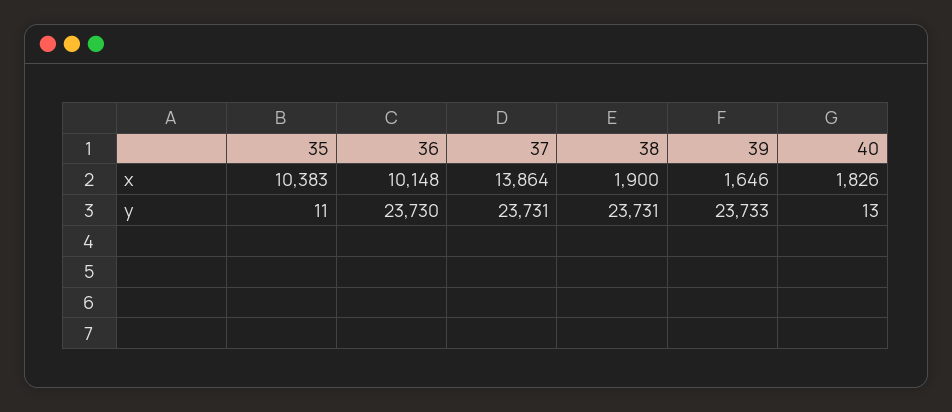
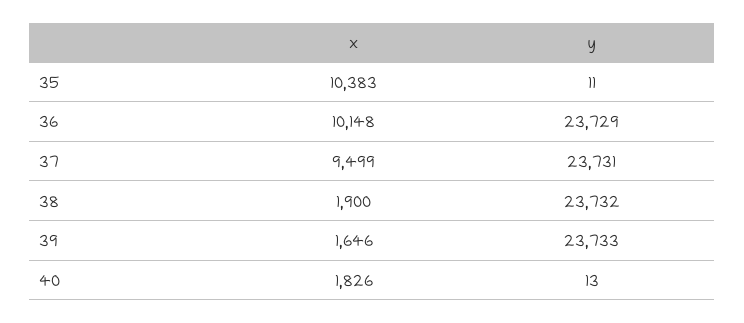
  {
    "35": {
      "x": 10383,
      "y": 11
    },
    "36": {
      "x": 10148,
-     "y": 23730
+     "y": 23729
    },
    "37": {
-     "x": 13864,
+     "x": 9499,
      "y": 23731
    },
    "38": {
      "x": 1900,
-     "y": 23731
+     "y": 23732
    },
    "39": {
      "x": 1646,
      "y": 23733
    },
    "40": {
      "x": 1826,
      "y": 13
    }
  }

